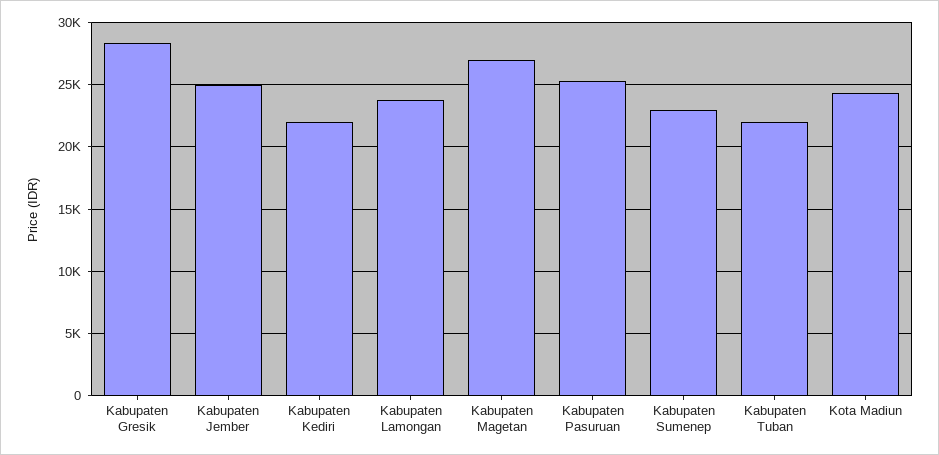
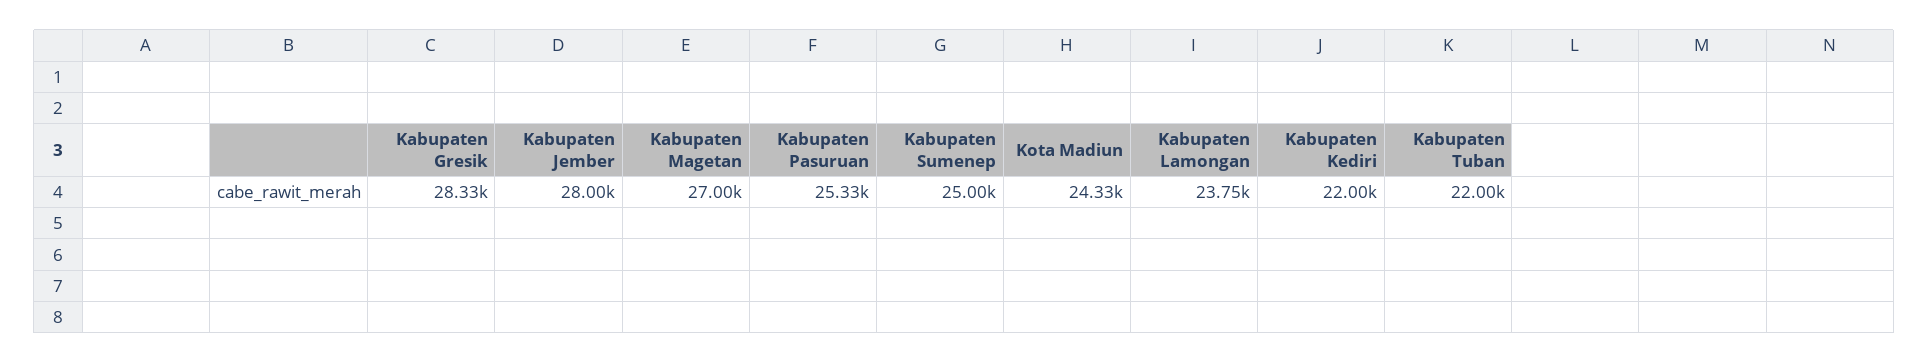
  {
    "Kabupaten Gresik": 28330,
-   "Kabupaten Jember": 25000,
+   "Kabupaten Jember": 28000,
    "Kabupaten Kediri": 22000,
    "Kabupaten Lamongan": 23750,
    "Kabupaten Magetan": 27000,
    "Kabupaten Pasuruan": 25330,
-   "Kabupaten Sumenep": 23000,
+   "Kabupaten Sumenep": 25000,
    "Kabupaten Tuban": 22000,
    "Kota Madiun": 24330
  }

